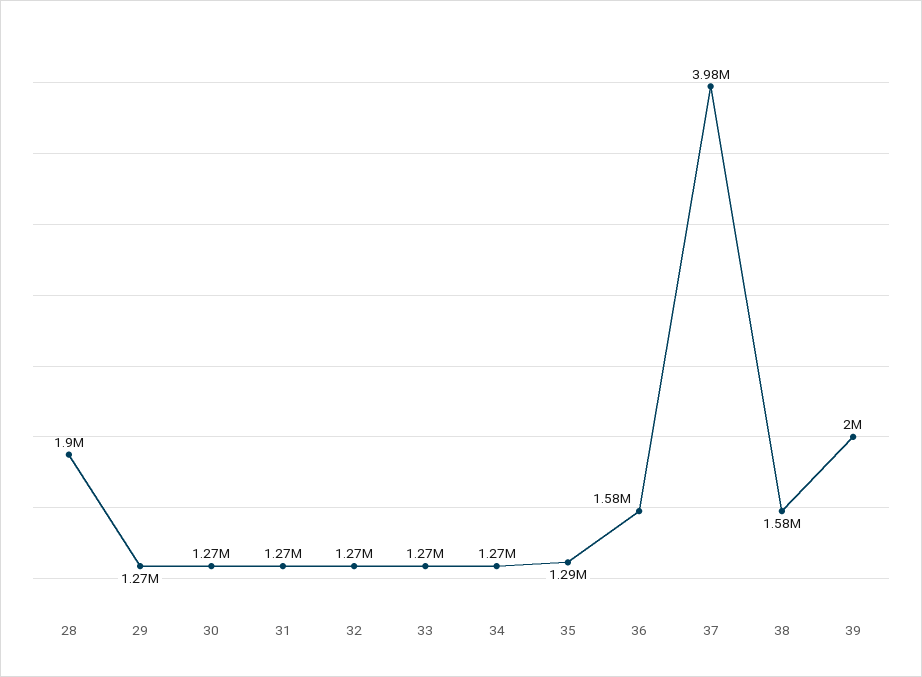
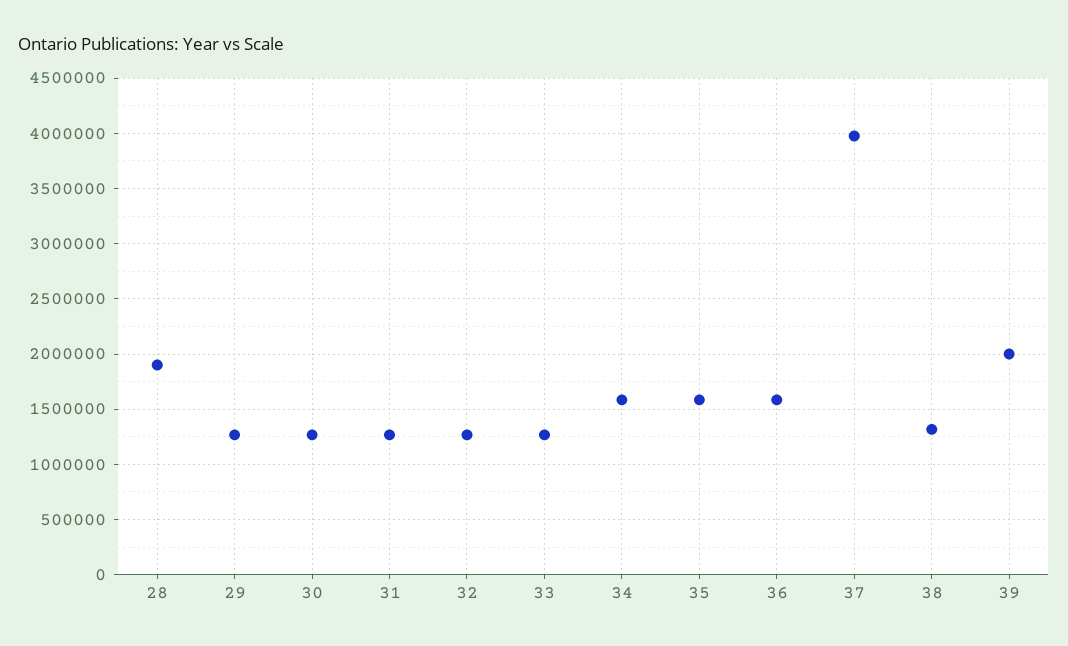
  {
    "28": 1900000,
    "29": 1270000,
    "30": 1270000,
    "31": 1270000,
    "32": 1270000,
    "33": 1270000,
-   "34": 1270000,
+   "34": 1600000,
-   "35": 1290000,
+   "35": 1600000,
    "36": 1580000,
    "37": 3980000,
-   "38": 1580000,
+   "38": 1300000,
    "39": 2000000
  }

